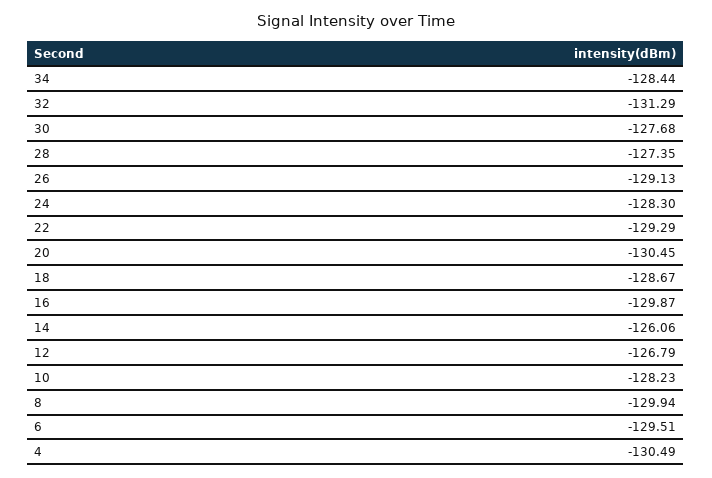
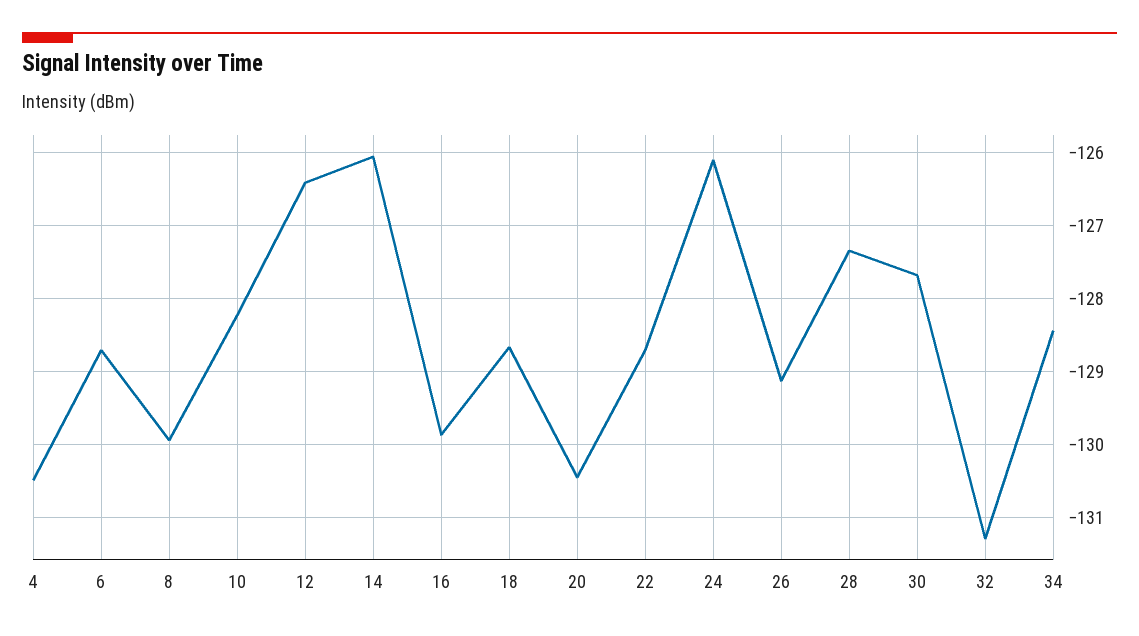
  {
    "34": -128.44,
    "32": -131.29,
    "30": -127.68,
    "28": -127.35,
    "26": -129.13,
-   "24": -128.3,
+   "24": -126.1,
-   "22": -129.29,
+   "22": -128.7,
    "20": -130.45,
    "18": -128.67,
    "16": -129.87,
    "14": -126.06,
-   "12": -126.79,
+   "12": -126.4,
    "10": -128.23,
    "8": -129.94,
-   "6": -129.51,
+   "6": -128.7,
    "4": -130.49
  }

